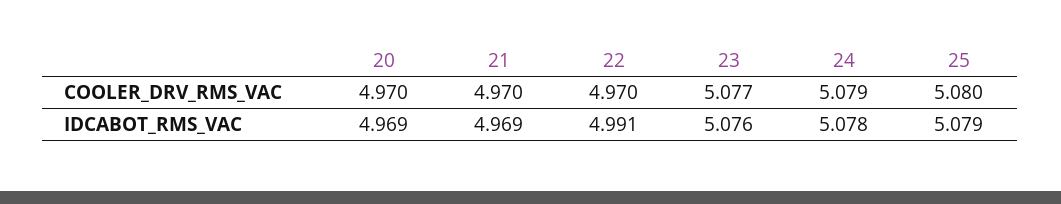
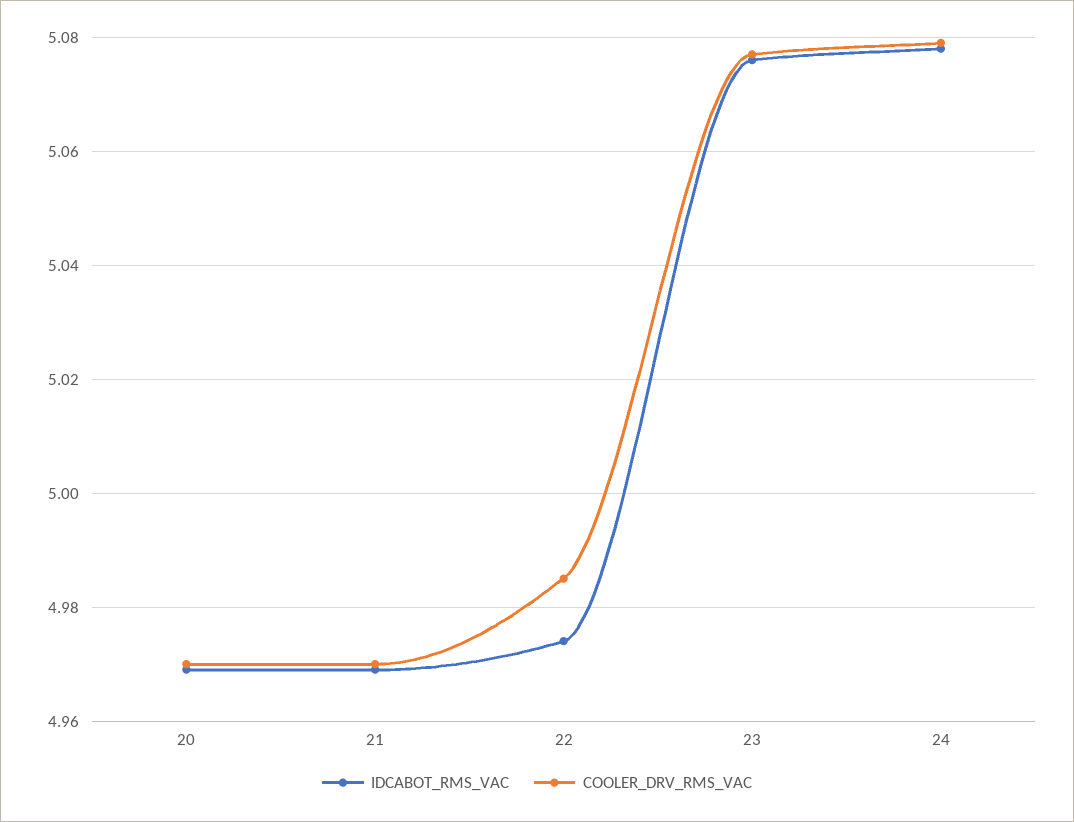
  {
    "COOLER_DRV_RMS_VAC": {
      "20": 4.97,
      "21": 4.97,
-     "22": 4.97,
+     "22": 4.985,
      "23": 5.077,
-     "24": 5.079,
+     "24": 5.079
-     "25": 5.08
    },
    "IDCABOT_RMS_VAC": {
      "20": 4.969,
      "21": 4.969,
-     "22": 4.991,
+     "22": 4.975,
      "23": 5.076,
-     "24": 5.078,
+     "24": 5.078
-     "25": 5.079
    }
  }

